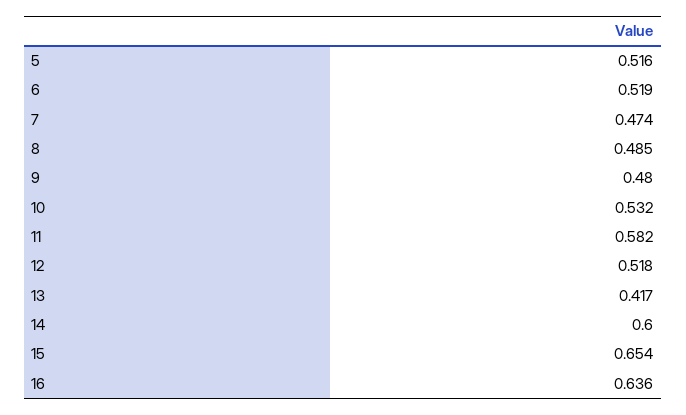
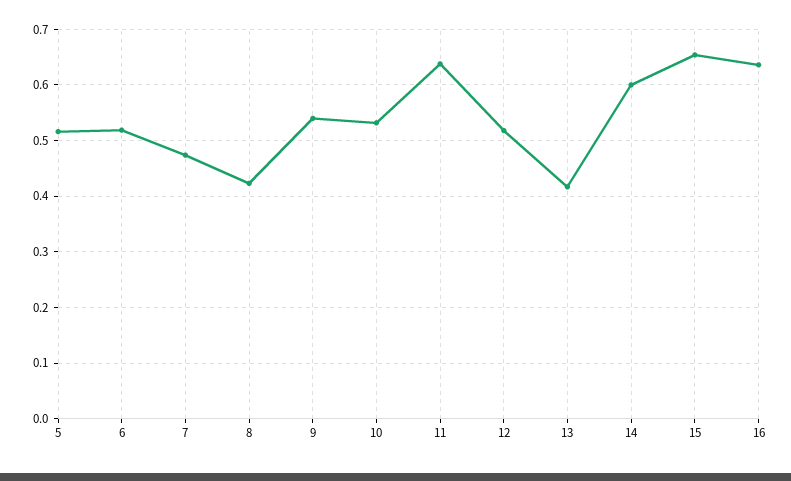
  {
    "5": 0.516,
    "6": 0.519,
    "7": 0.474,
-   "8": 0.485,
+   "8": 0.42,
-   "9": 0.48,
+   "9": 0.54,
    "10": 0.532,
-   "11": 0.582,
+   "11": 0.64,
    "12": 0.518,
    "13": 0.417,
    "14": 0.6,
    "15": 0.654,
    "16": 0.636
  }

